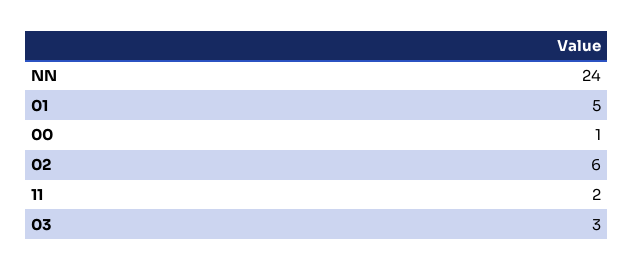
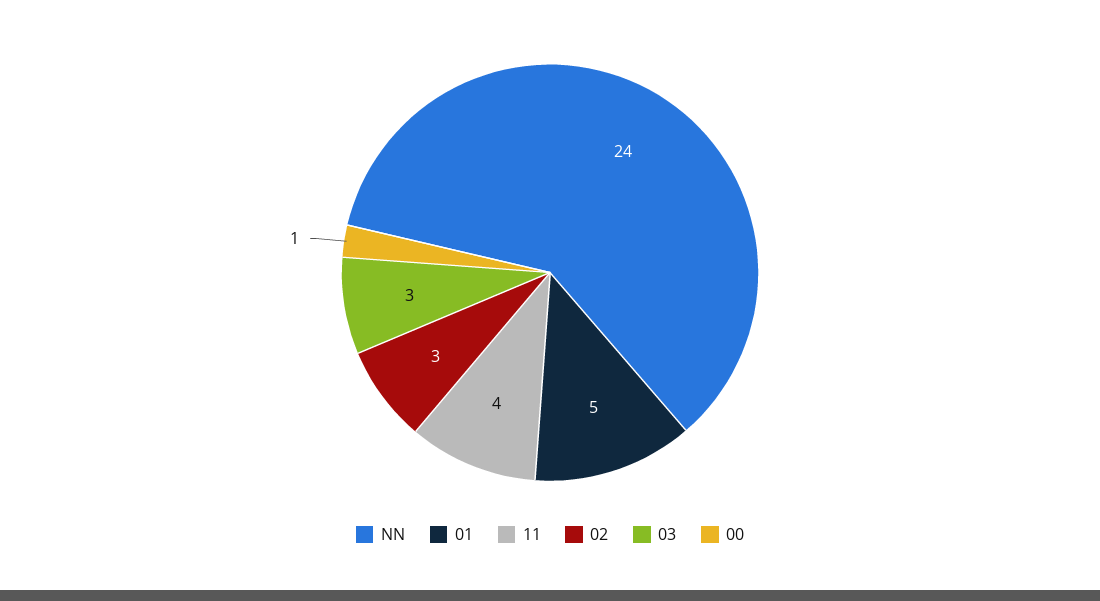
  {
    "NN": 24,
    "01": 5,
    "00": 1,
-   "02": 6,
+   "02": 3,
-   "11": 2,
+   "11": 4,
    "03": 3
  }

